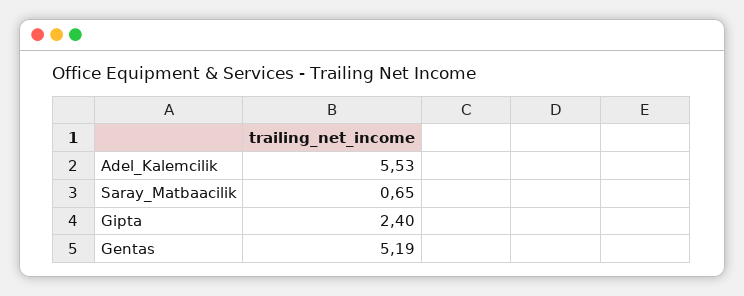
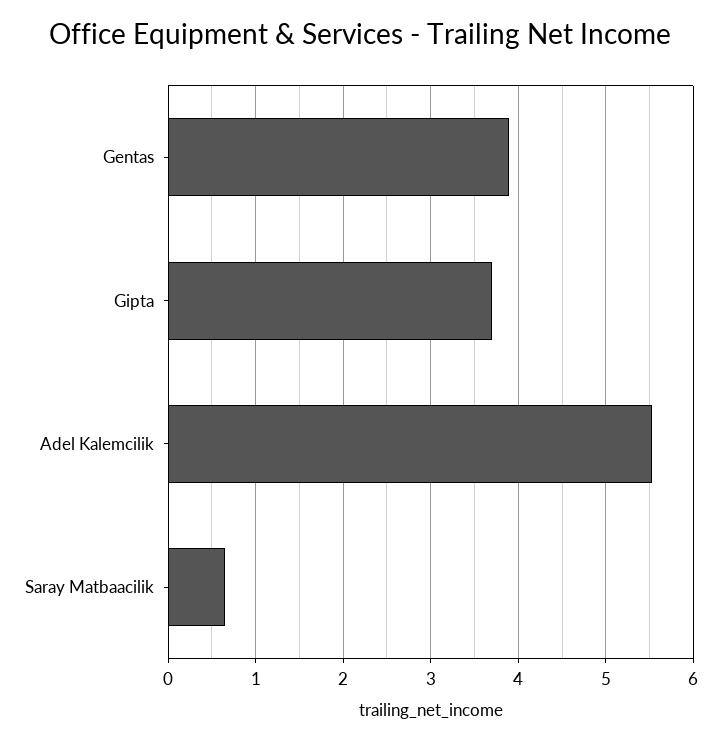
  {
    "Adel_Kalemcilik": 5.53,
    "Saray_Matbaacilik": 0.65,
-   "Gipta": 2.4,
+   "Gipta": 3.7,
-   "Gentas": 5.19
+   "Gentas": 3.9
  }

